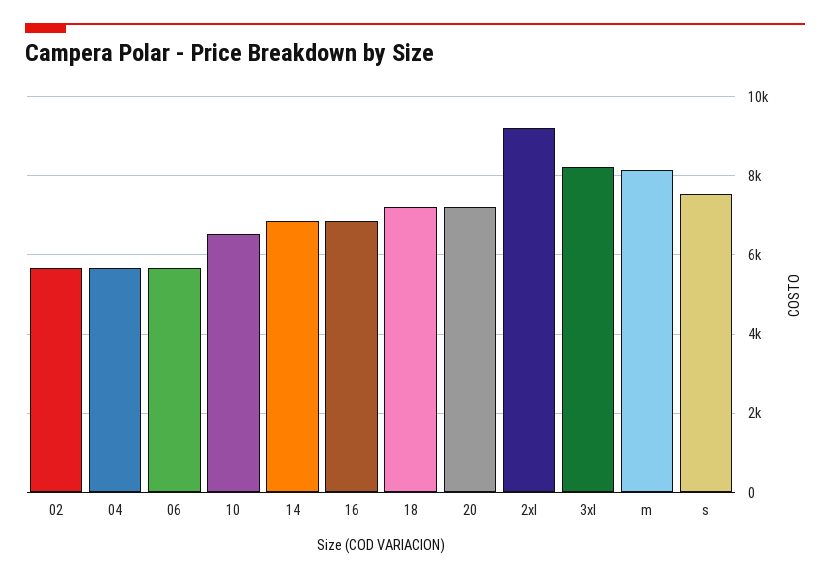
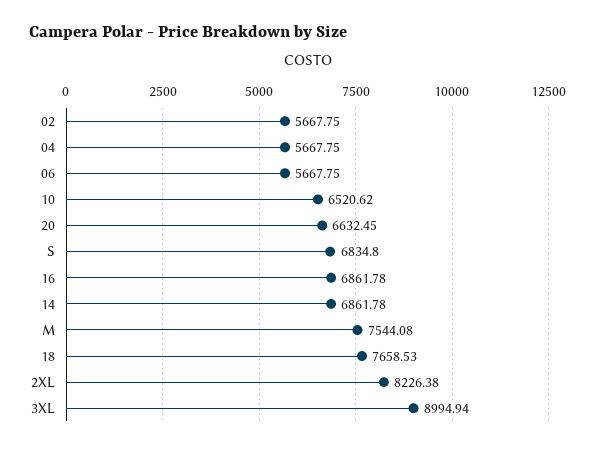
  {
    "02": 5667.75,
    "04": 5667.75,
    "06": 5667.75,
    "10": 6520.62,
    "14": 6861.78,
    "16": 6861.78,
-   "18": 7200,
+   "18": 7658.53,
-   "20": 7200,
+   "20": 6632.45,
-   "2xl": 9200,
+   "2xl": 8226.38,
-   "3xl": 8200,
+   "3xl": 8994.94,
-   "m": 8200,
+   "m": 7544.08,
-   "s": 7600
+   "s": 6834.8
  }

